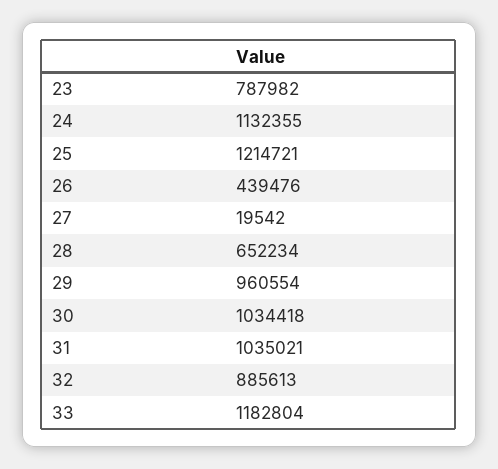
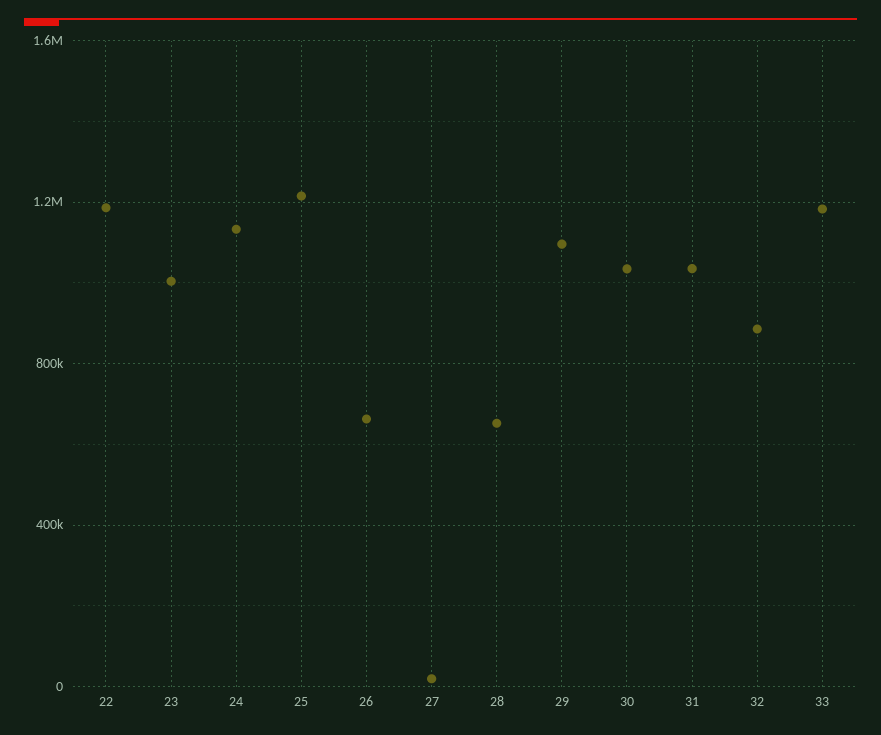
  {
-   "23": 787982,
+   "23": 1000000,
    "24": 1132355,
    "25": 1214721,
-   "26": 439476,
+   "26": 650000,
    "27": 19542,
    "28": 652234,
-   "29": 960554,
+   "29": 1100000,
    "30": 1034418,
    "31": 1035021,
    "32": 885613,
-   "33": 1182804
+   "33": 1182804,
+   "22": 1200000
  }

